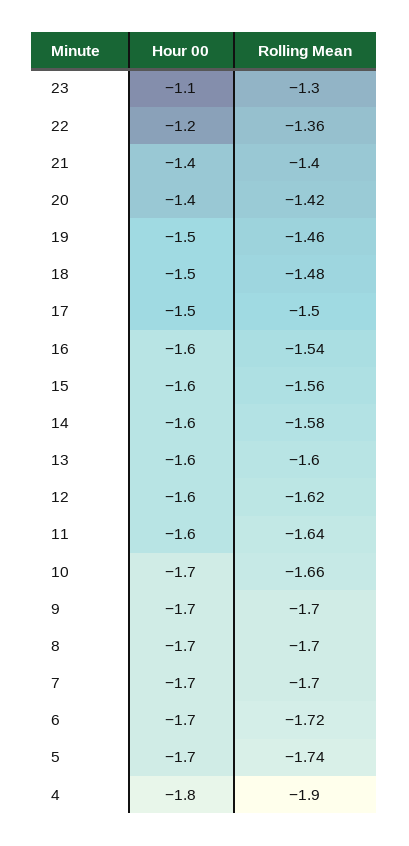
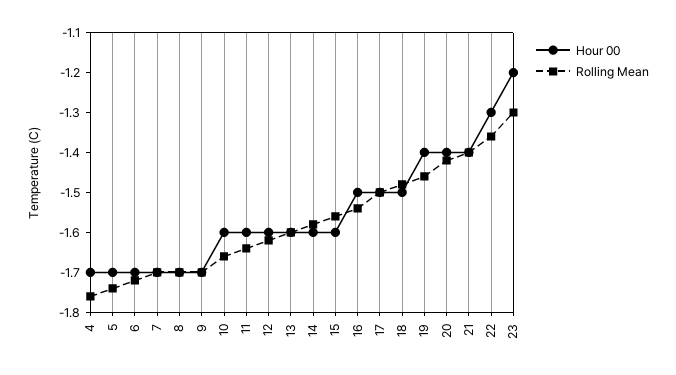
  {
    "Hour 00": {
-     "23": -1.1,
+     "23": -1.2,
-     "22": -1.2,
+     "22": -1.3,
      "21": -1.4,
      "20": -1.4,
-     "19": -1.5,
+     "19": -1.4,
      "18": -1.5,
      "17": -1.5,
-     "16": -1.6,
+     "16": -1.5,
      "15": -1.6,
      "14": -1.6,
      "13": -1.6,
      "12": -1.6,
      "11": -1.6,
-     "10": -1.7,
+     "10": -1.6,
      "9": -1.7,
      "8": -1.7,
      "7": -1.7,
      "6": -1.7,
      "5": -1.7,
-     "4": -1.8
+     "4": -1.7
    },
    "Rolling Mean": {
      "23": -1.3,
      "22": -1.36,
      "21": -1.4,
      "20": -1.42,
      "19": -1.46,
      "18": -1.48,
      "17": -1.5,
      "16": -1.54,
      "15": -1.56,
      "14": -1.58,
      "13": -1.6,
      "12": -1.62,
      "11": -1.64,
      "10": -1.66,
      "9": -1.7,
      "8": -1.7,
      "7": -1.7,
      "6": -1.72,
      "5": -1.74,
-     "4": -1.9
+     "4": -1.75
    }
  }

